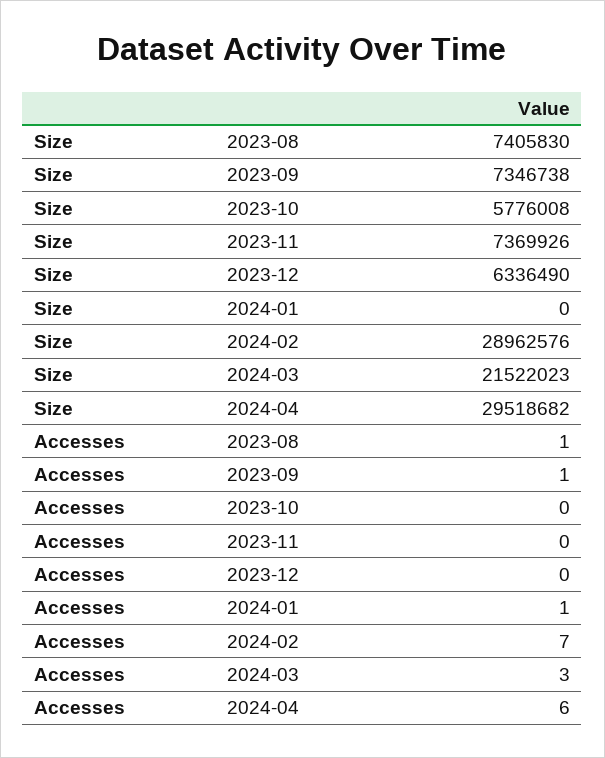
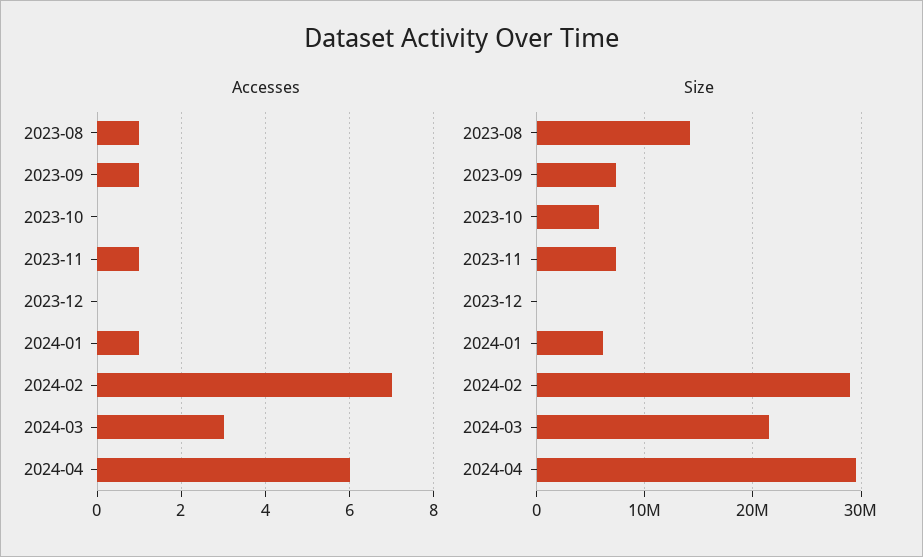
  {
    "Size": {
-     "2023-08": 7405830,
+     "2023-08": 14000000,
      "2023-09": 7346738,
      "2023-10": 5776008,
      "2023-11": 7369926,
-     "2023-12": 6336490,
+     "2023-12": 0,
-     "2024-01": 0,
+     "2024-01": 6000000,
      "2024-02": 28962576,
      "2024-03": 21522023,
      "2024-04": 29518682
    },
    "Accesses": {
      "2023-08": 1,
      "2023-09": 1,
      "2023-10": 0,
-     "2023-11": 0,
+     "2023-11": 1,
      "2023-12": 0,
      "2024-01": 1,
      "2024-02": 7,
      "2024-03": 3,
      "2024-04": 6
    }
  }

